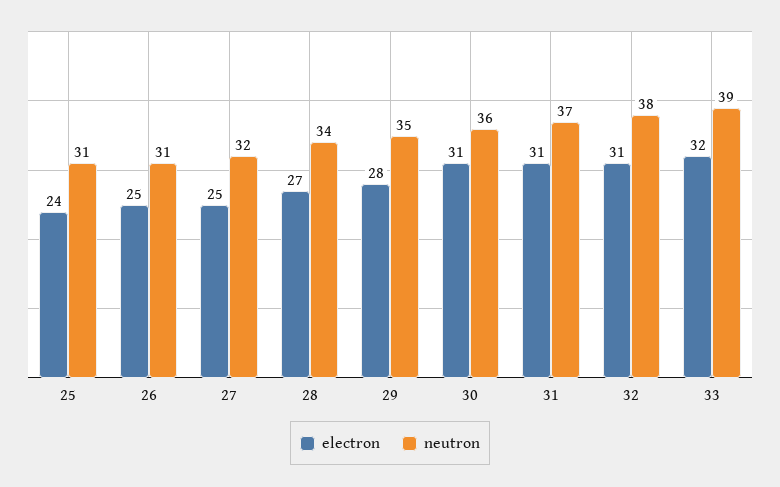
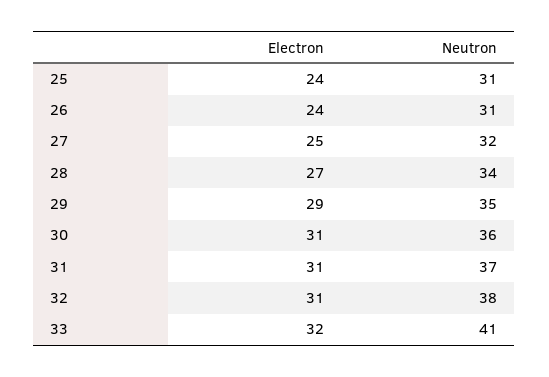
  {
    "electron": {
      "25": 24,
-     "26": 25,
+     "26": 24,
      "27": 25,
      "28": 27,
-     "29": 28,
+     "29": 29,
      "30": 31,
      "31": 31,
      "32": 31,
      "33": 32
    },
    "neutron": {
      "25": 31,
      "26": 31,
      "27": 32,
      "28": 34,
      "29": 35,
      "30": 36,
      "31": 37,
      "32": 38,
-     "33": 39
+     "33": 41
    }
  }

